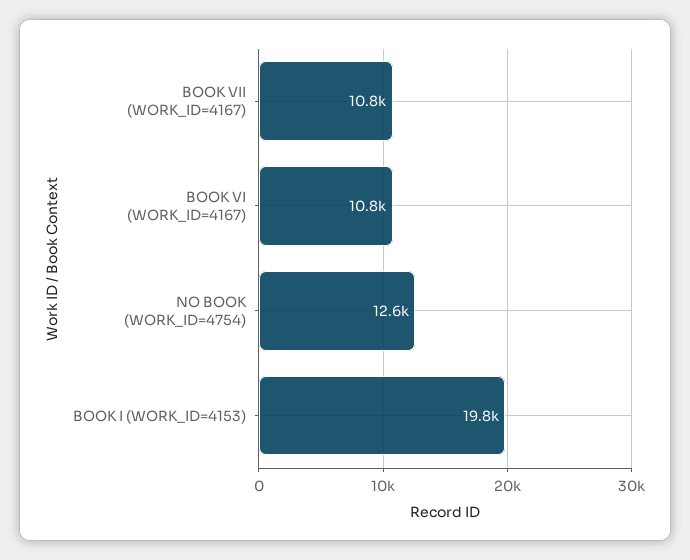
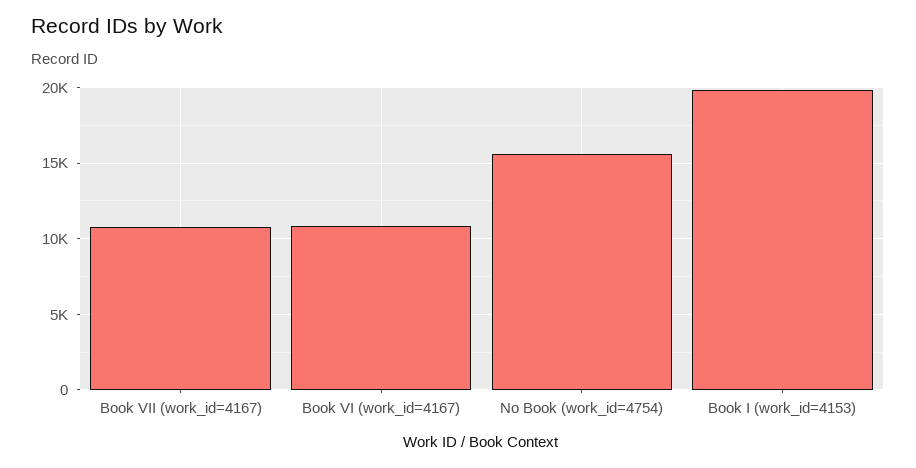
  {
    "BOOK VII (WORK_ID=4167)": 10800,
    "BOOK VI (WORK_ID=4167)": 10800,
-   "NO BOOK (WORK_ID=4754)": 12600,
+   "NO BOOK (WORK_ID=4754)": 15500,
    "BOOK I (WORK_ID=4153)": 19800
  }

